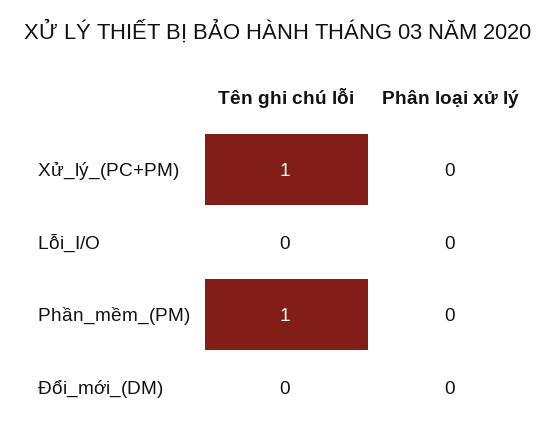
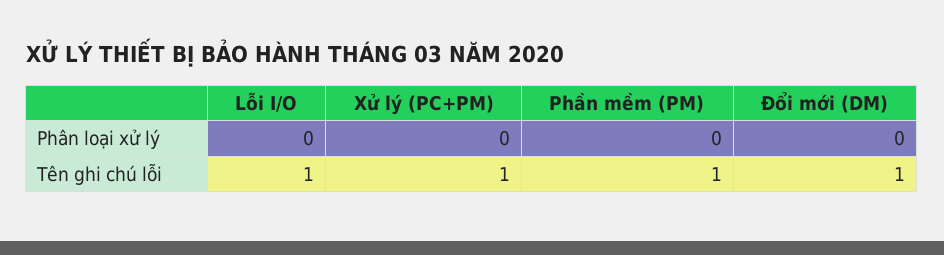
  {
    "Tên ghi chú lỗi": {
      "Xử_lý_(PC+PM)": 1,
-     "Lỗi_I/O": 0,
+     "Lỗi_I/O": 1,
      "Phần_mềm_(PM)": 1,
-     "Đổi_mới_(DM)": 0
+     "Đổi_mới_(DM)": 1
    },
    "Phân loại xử lý": {
      "Xử_lý_(PC+PM)": 0,
      "Lỗi_I/O": 0,
      "Phần_mềm_(PM)": 0,
      "Đổi_mới_(DM)": 0
    }
  }

